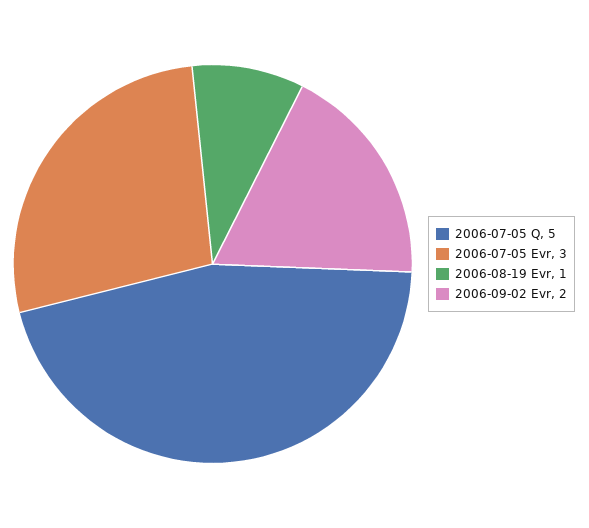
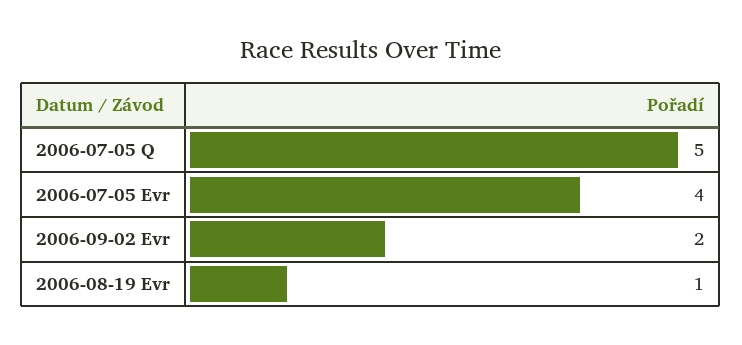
  {
    "2006-07-05 Q": 5,
-   "2006-07-05 Evr": 3,
+   "2006-07-05 Evr": 4,
    "2006-08-19 Evr": 1,
    "2006-09-02 Evr": 2
  }

